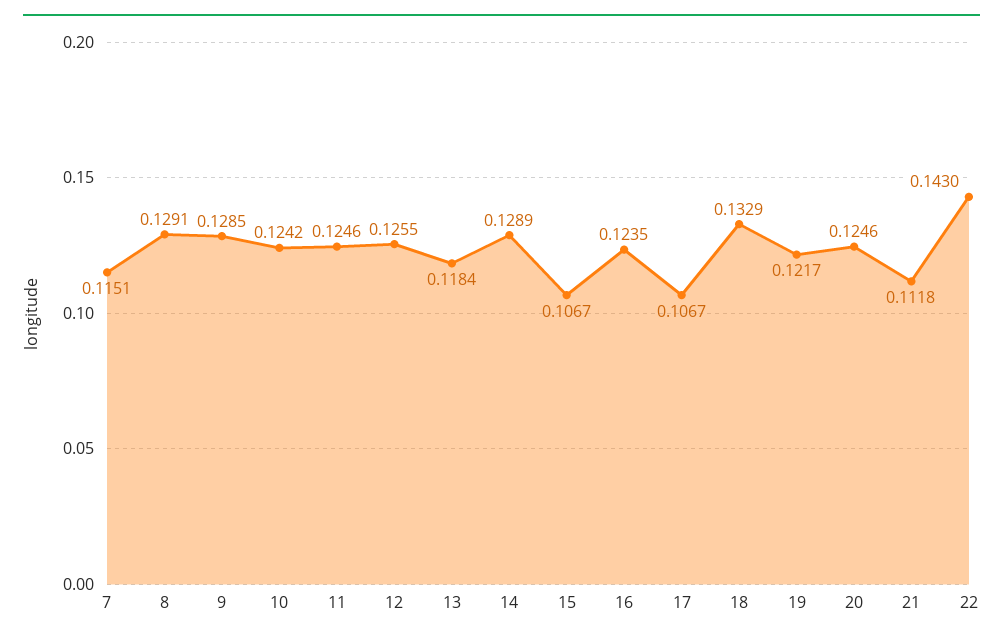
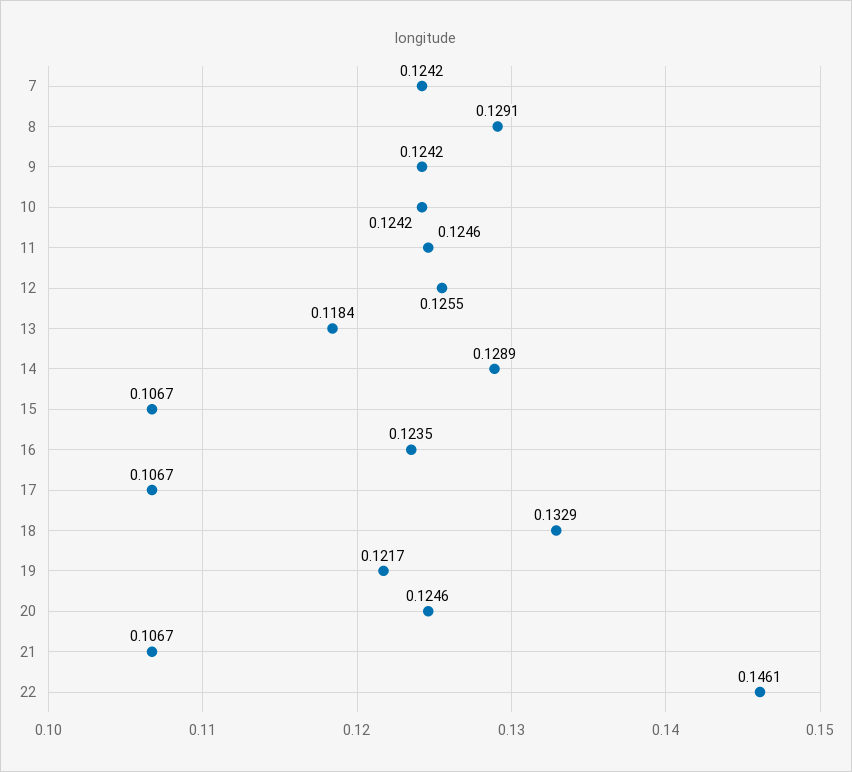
  {
-   "7": 0.1151,
+   "7": 0.1242,
    "8": 0.1291,
-   "9": 0.1285,
+   "9": 0.1242,
    "10": 0.1242,
    "11": 0.1246,
    "12": 0.1255,
    "13": 0.1184,
    "14": 0.1289,
    "15": 0.1067,
    "16": 0.1235,
    "17": 0.1067,
    "18": 0.1329,
    "19": 0.1217,
    "20": 0.1246,
-   "21": 0.1118,
+   "21": 0.1067,
-   "22": 0.143
+   "22": 0.1461
  }

